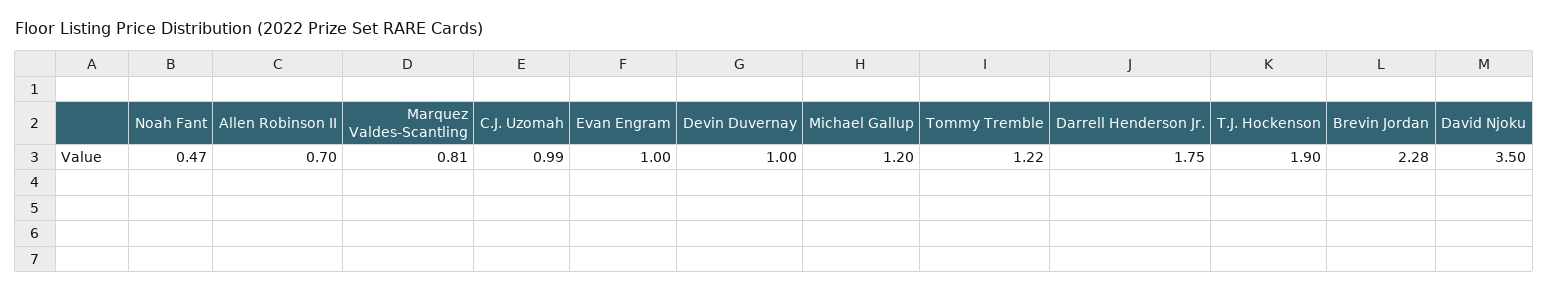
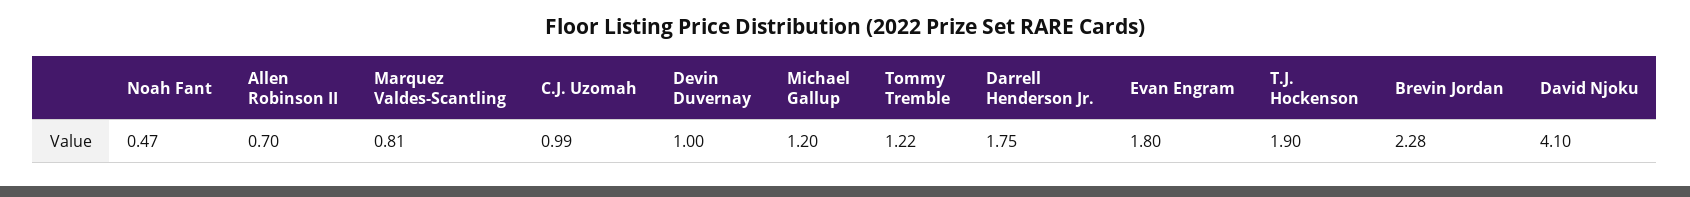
  {
    "Noah Fant": 0.47,
    "Allen Robinson II": 0.7,
    "Marquez Valdes-Scantling": 0.81,
    "C.J. Uzomah": 0.99,
-   "Evan Engram": 1,
+   "Evan Engram": 1.8,
    "Devin Duvernay": 1,
    "Michael Gallup": 1.2,
    "Tommy Tremble": 1.22,
    "Darrell Henderson Jr.": 1.75,
    "T.J. Hockenson": 1.9,
    "Brevin Jordan": 2.28,
-   "David Njoku": 3.5
+   "David Njoku": 4.1
  }

